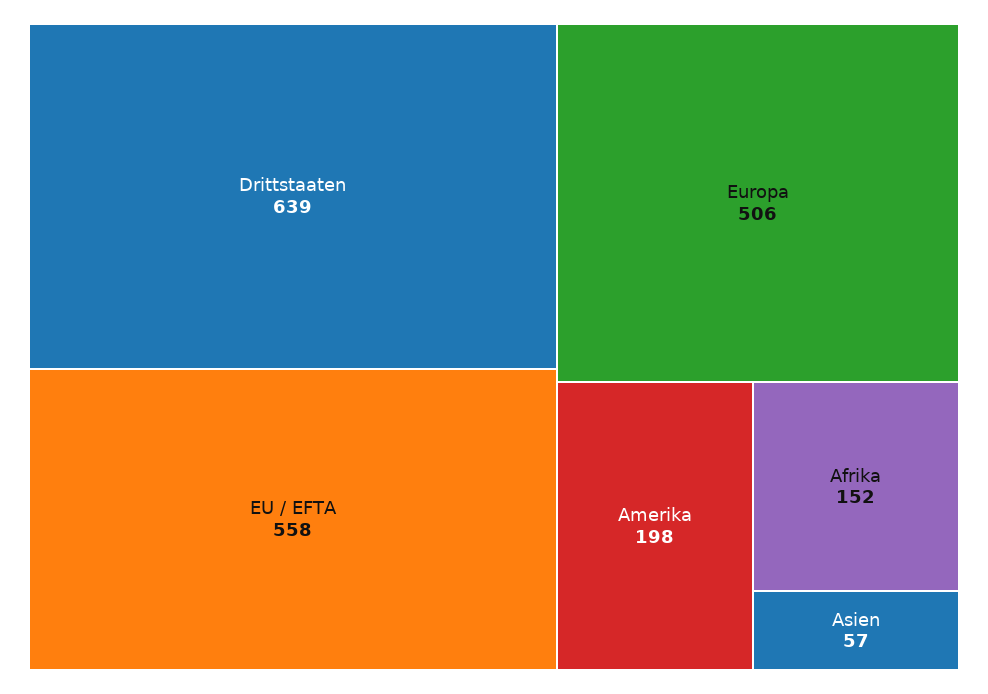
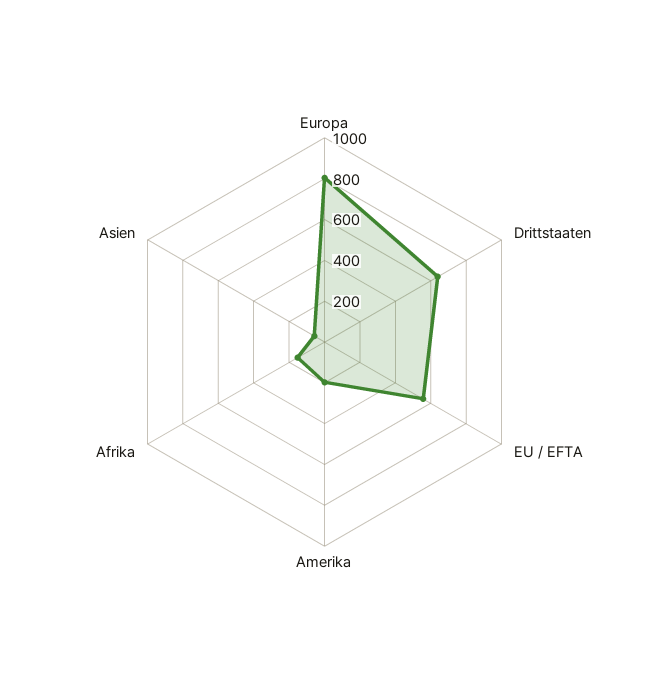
  {
    "Drittstaaten": 639,
    "EU / EFTA": 558,
-   "Europa": 506,
+   "Europa": 800,
    "Amerika": 198,
    "Afrika": 152,
    "Asien": 57
  }

